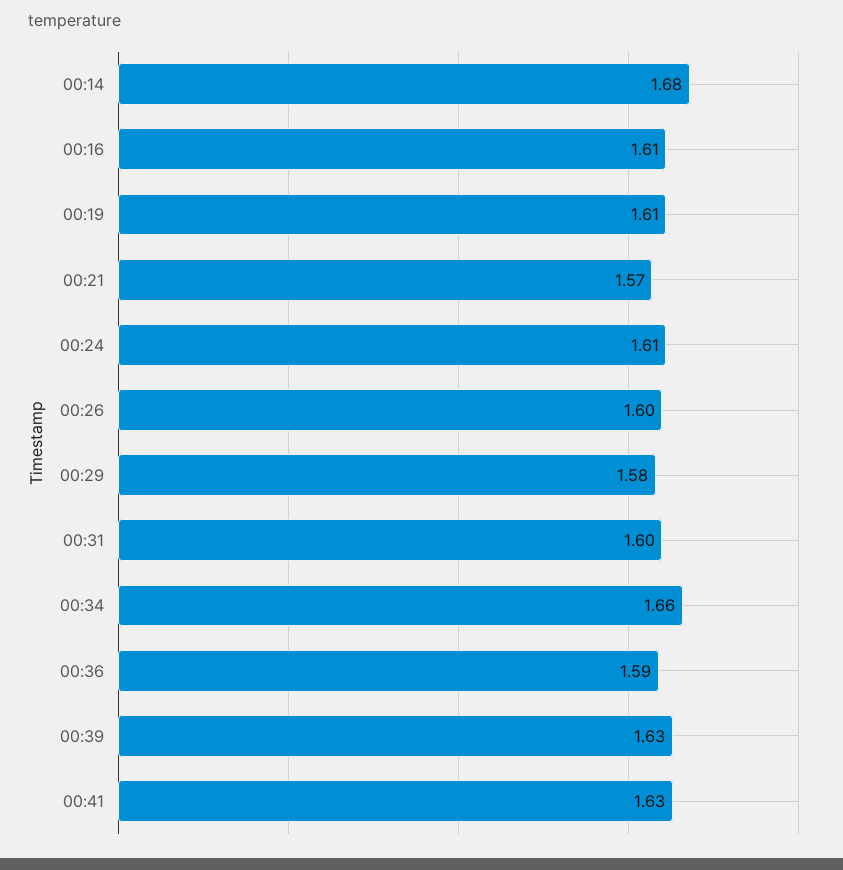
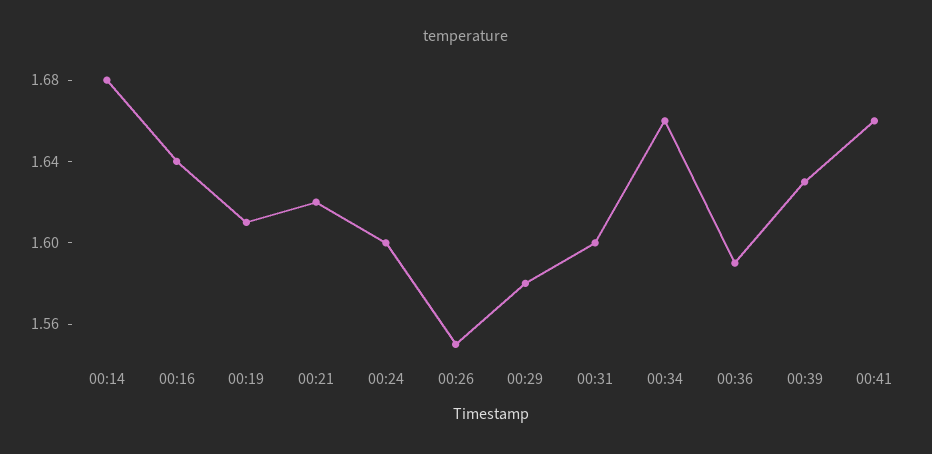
  {
    "00:14": 1.68,
-   "00:16": 1.61,
+   "00:16": 1.64,
    "00:19": 1.61,
-   "00:21": 1.57,
+   "00:21": 1.62,
-   "00:24": 1.61,
+   "00:24": 1.6,
-   "00:26": 1.6,
+   "00:26": 1.55,
    "00:29": 1.58,
    "00:31": 1.6,
    "00:34": 1.66,
    "00:36": 1.59,
    "00:39": 1.63,
-   "00:41": 1.63
+   "00:41": 1.66
  }

